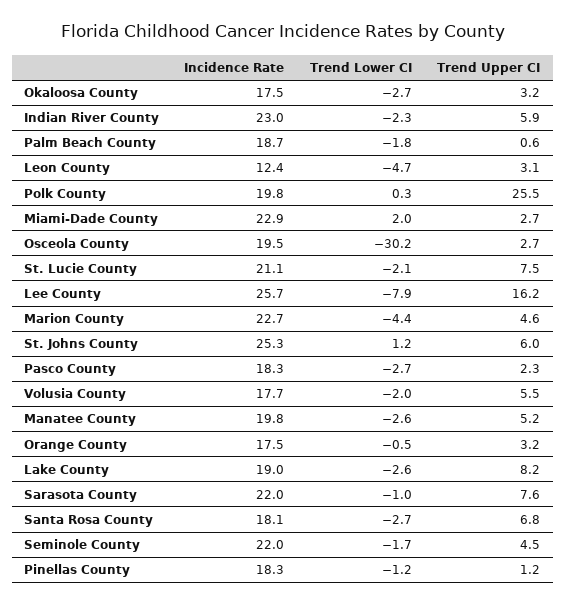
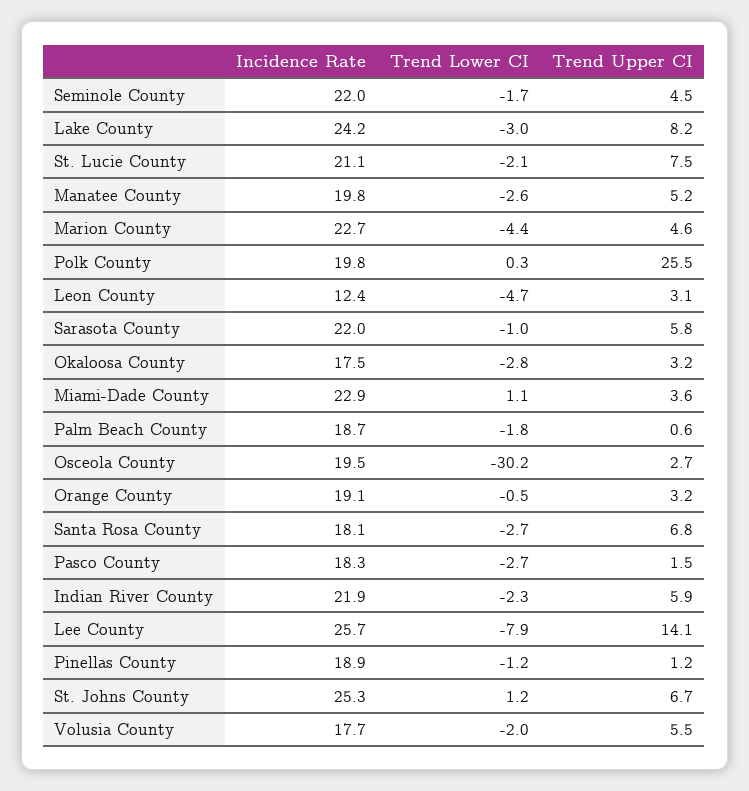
  {
    "Incidence Rate": {
      "Okaloosa County": 17.5,
-     "Indian River County": 23,
+     "Indian River County": 21.9,
      "Palm Beach County": 18.7,
      "Leon County": 12.4,
      "Polk County": 19.8,
      "Miami-Dade County": 22.9,
      "Osceola County": 19.5,
      "St. Lucie County": 21.1,
      "Lee County": 25.7,
      "Marion County": 22.7,
      "St. Johns County": 25.3,
      "Pasco County": 18.3,
      "Volusia County": 17.7,
      "Manatee County": 19.8,
-     "Orange County": 17.5,
+     "Orange County": 19.1,
-     "Lake County": 19,
+     "Lake County": 24.2,
      "Sarasota County": 22,
      "Santa Rosa County": 18.1,
      "Seminole County": 22,
-     "Pinellas County": 18.3
+     "Pinellas County": 18.9
    },
    "Trend Lower CI": {
-     "Okaloosa County": -2.7,
+     "Okaloosa County": -2.8,
      "Indian River County": -2.3,
      "Palm Beach County": -1.8,
      "Leon County": -4.7,
      "Polk County": 0.3,
-     "Miami-Dade County": 2,
+     "Miami-Dade County": 1.1,
      "Osceola County": -30.2,
      "St. Lucie County": -2.1,
      "Lee County": -7.9,
      "Marion County": -4.4,
      "St. Johns County": 1.2,
      "Pasco County": -2.7,
      "Volusia County": -2,
      "Manatee County": -2.6,
      "Orange County": -0.5,
-     "Lake County": -2.6,
+     "Lake County": -3,
      "Sarasota County": -1,
      "Santa Rosa County": -2.7,
      "Seminole County": -1.7,
      "Pinellas County": -1.2
    },
    "Trend Upper CI": {
      "Okaloosa County": 3.2,
      "Indian River County": 5.9,
      "Palm Beach County": 0.6,
      "Leon County": 3.1,
      "Polk County": 25.5,
-     "Miami-Dade County": 2.7,
+     "Miami-Dade County": 3.6,
      "Osceola County": 2.7,
      "St. Lucie County": 7.5,
-     "Lee County": 16.2,
+     "Lee County": 14.1,
      "Marion County": 4.6,
-     "St. Johns County": 6,
+     "St. Johns County": 6.7,
-     "Pasco County": 2.3,
+     "Pasco County": 1.5,
      "Volusia County": 5.5,
      "Manatee County": 5.2,
      "Orange County": 3.2,
      "Lake County": 8.2,
-     "Sarasota County": 7.6,
+     "Sarasota County": 5.8,
      "Santa Rosa County": 6.8,
      "Seminole County": 4.5,
      "Pinellas County": 1.2
    }
  }

